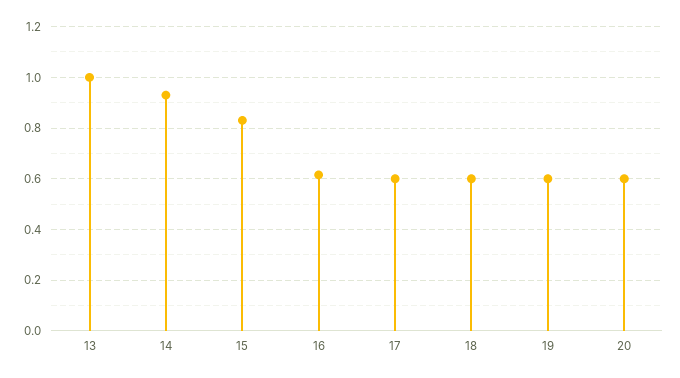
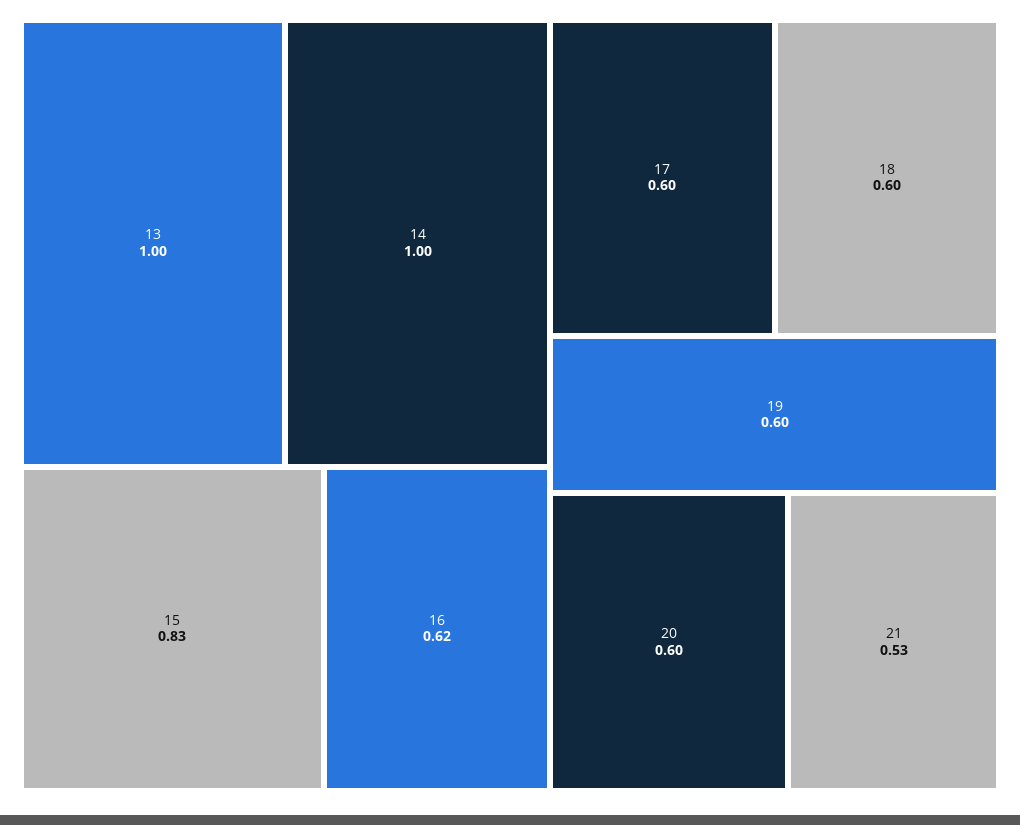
  {
    "13": 1,
-   "14": 0.925,
+   "14": 1,
    "15": 0.83,
    "16": 0.62,
    "17": 0.6,
    "18": 0.6,
    "19": 0.6,
-   "20": 0.6
+   "20": 0.6,
+   "21": 0.53
  }

